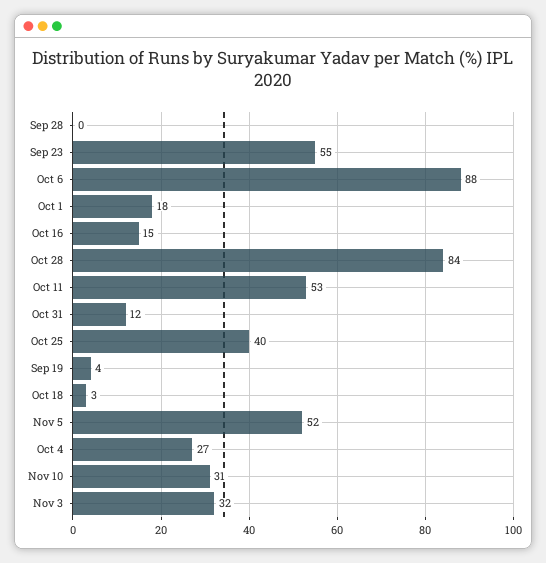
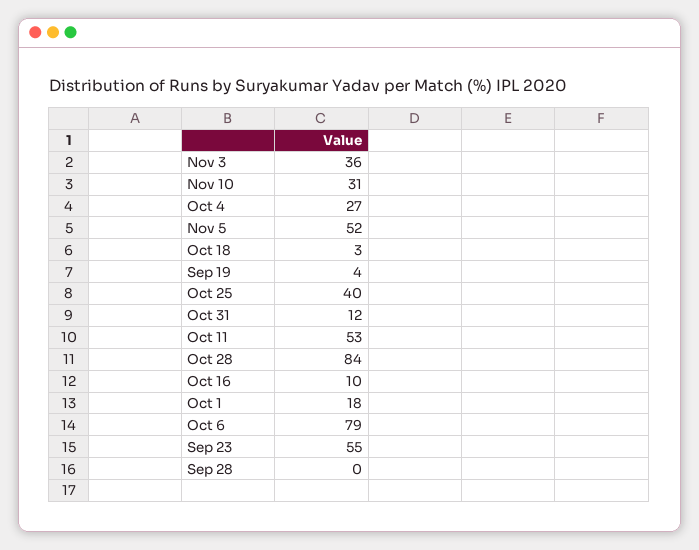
  {
    "Sep 28": 0,
    "Sep 23": 55,
-   "Oct 6": 88,
+   "Oct 6": 79,
    "Oct 1": 18,
-   "Oct 16": 15,
+   "Oct 16": 10,
    "Oct 28": 84,
    "Oct 11": 53,
    "Oct 31": 12,
    "Oct 25": 40,
    "Sep 19": 4,
    "Oct 18": 3,
    "Nov 5": 52,
    "Oct 4": 27,
    "Nov 10": 31,
-   "Nov 3": 32
+   "Nov 3": 36
  }

